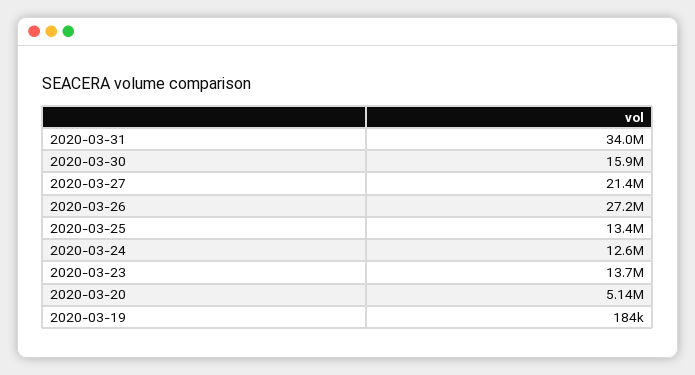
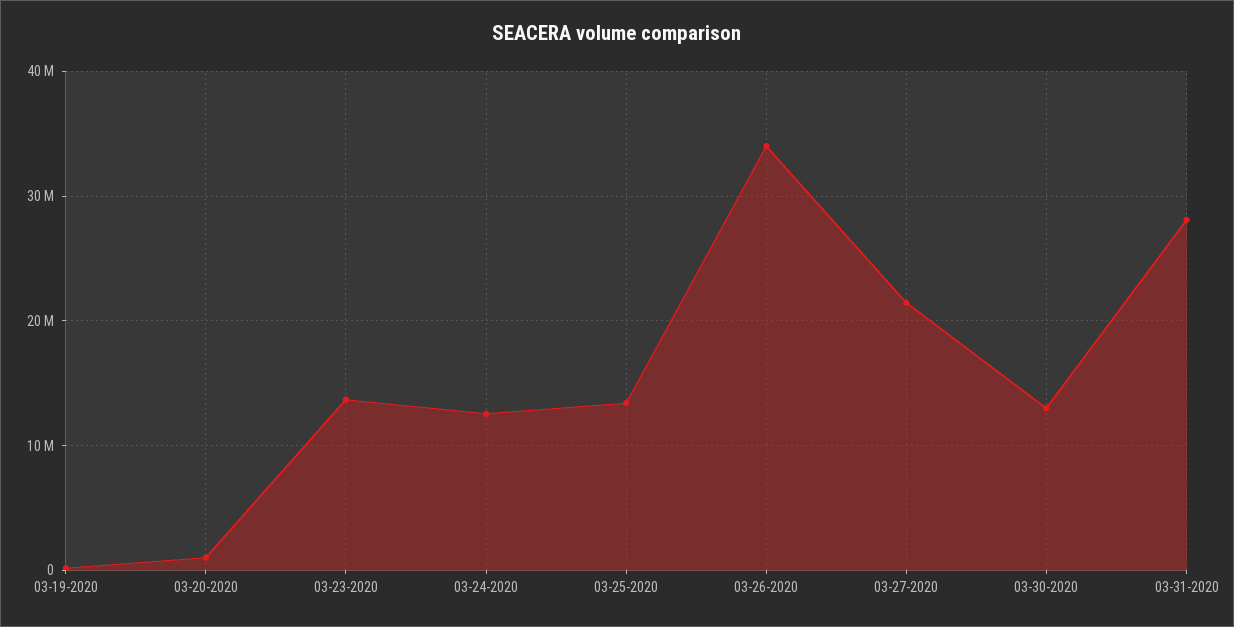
  {
-   "2020-03-31": 34000000,
+   "2020-03-31": 28000000,
-   "2020-03-30": 15900000,
+   "2020-03-30": 13000000,
    "2020-03-27": 21400000,
-   "2020-03-26": 27200000,
+   "2020-03-26": 34000000,
    "2020-03-25": 13400000,
    "2020-03-24": 12600000,
    "2020-03-23": 13700000,
-   "2020-03-20": 5140000,
+   "2020-03-20": 1000000,
    "2020-03-19": 184000
  }

